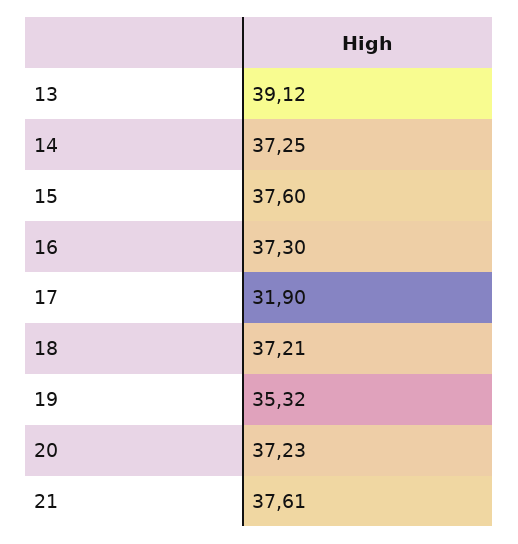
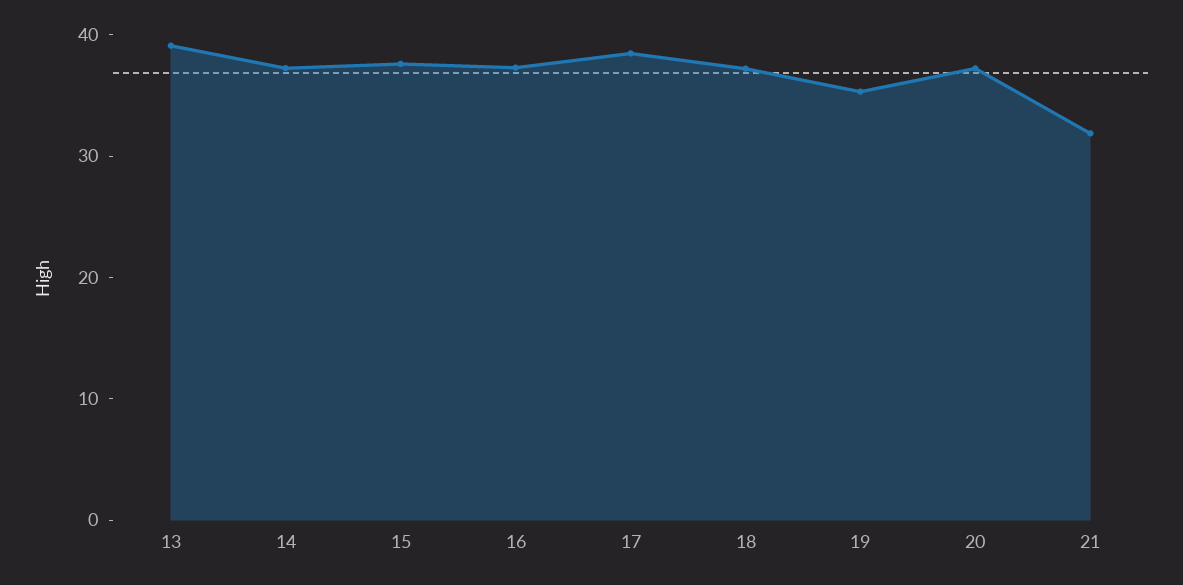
  {
    "13": 39.12,
    "14": 37.25,
    "15": 37.6,
    "16": 37.3,
-   "17": 31.9,
+   "17": 38,
    "18": 37.21,
    "19": 35.32,
    "20": 37.23,
-   "21": 37.61
+   "21": 32
  }

